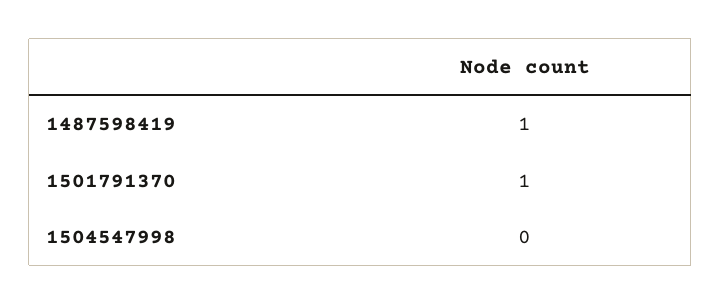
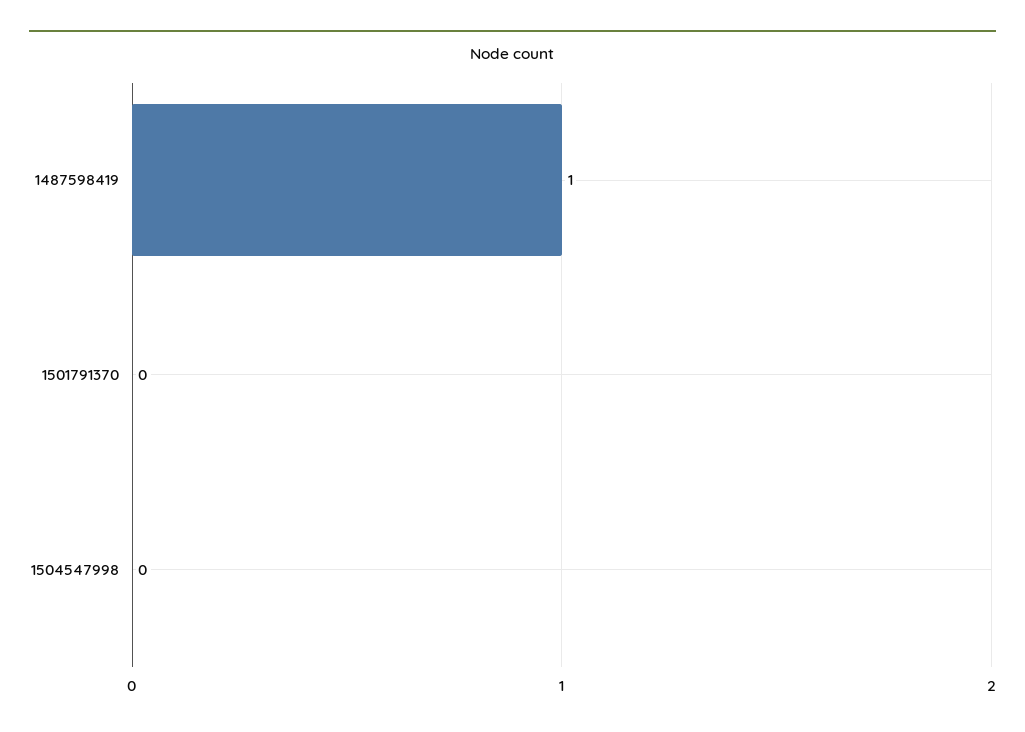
  {
    "1487598419": 1,
-   "1501791370": 1,
+   "1501791370": 0,
    "1504547998": 0
  }

